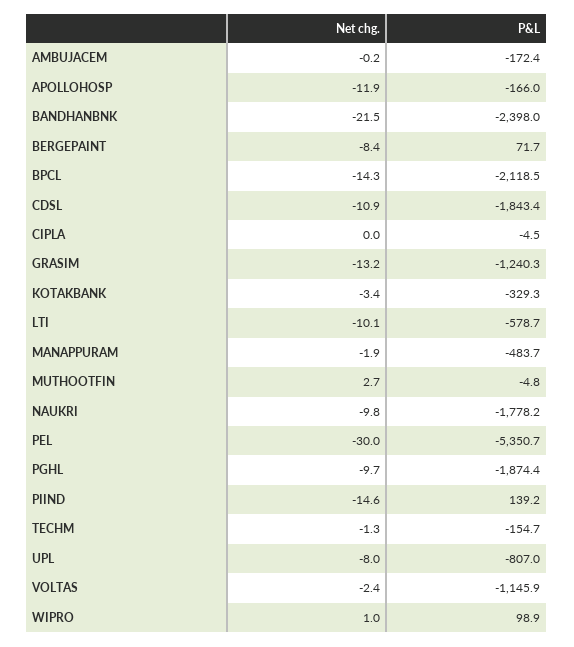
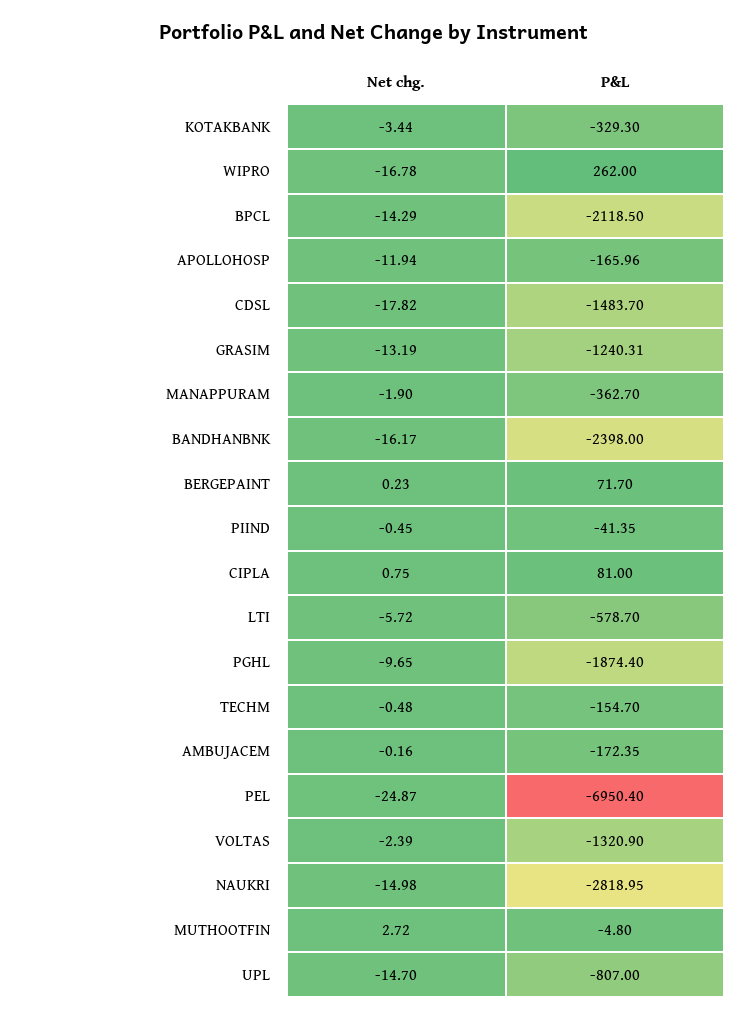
  {
    "Net chg.": {
      "AMBUJACEM": -0.16,
      "APOLLOHOSP": -11.94,
-     "BANDHANBNK": -21.5,
+     "BANDHANBNK": -16.17,
-     "BERGEPAINT": -8.4,
+     "BERGEPAINT": 0.23,
      "BPCL": -14.29,
-     "CDSL": -10.9,
+     "CDSL": -17.82,
-     "CIPLA": 0,
+     "CIPLA": 0.75,
      "GRASIM": -13.19,
      "KOTAKBANK": -3.44,
-     "LTI": -10.1,
+     "LTI": -5.72,
      "MANAPPURAM": -1.9,
      "MUTHOOTFIN": 2.72,
-     "NAUKRI": -9.8,
+     "NAUKRI": -14.98,
-     "PEL": -30,
+     "PEL": -24.87,
      "PGHL": -9.65,
-     "PIIND": -14.6,
+     "PIIND": -0.45,
-     "TECHM": -1.3,
+     "TECHM": -0.48,
-     "UPL": -8,
+     "UPL": -14.7,
      "VOLTAS": -2.39,
-     "WIPRO": 1
+     "WIPRO": -16.78
    },
    "P&L": {
      "AMBUJACEM": -172.35,
      "APOLLOHOSP": -165.96,
      "BANDHANBNK": -2398,
      "BERGEPAINT": 71.7,
      "BPCL": -2118.5,
-     "CDSL": -1843.4,
+     "CDSL": -1483.7,
-     "CIPLA": -4.5,
+     "CIPLA": 81,
      "GRASIM": -1240.31,
      "KOTAKBANK": -329.3,
      "LTI": -578.7,
-     "MANAPPURAM": -483.7,
+     "MANAPPURAM": -362.7,
      "MUTHOOTFIN": -4.8,
-     "NAUKRI": -1778.2,
+     "NAUKRI": -2818.95,
-     "PEL": -5350.7,
+     "PEL": -6950.4,
      "PGHL": -1874.4,
-     "PIIND": 139.2,
+     "PIIND": -41.35,
      "TECHM": -154.7,
      "UPL": -807,
-     "VOLTAS": -1145.9,
+     "VOLTAS": -1320.9,
-     "WIPRO": 98.9
+     "WIPRO": 262
    }
  }

